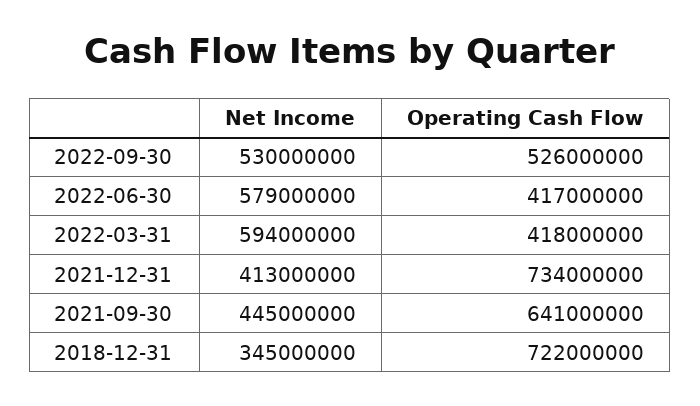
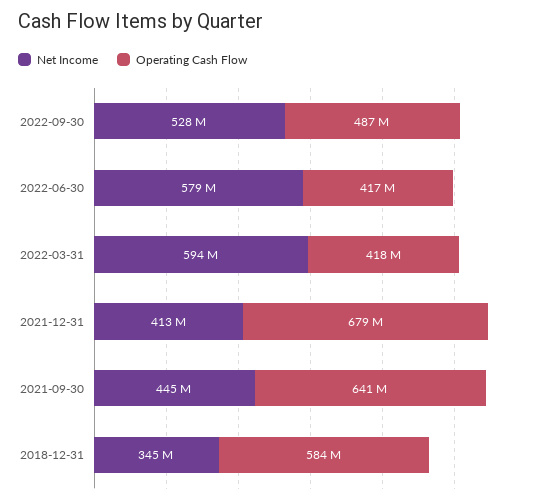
  {
    "Net Income": {
-     "2022-09-30": 530000000,
+     "2022-09-30": 528000000,
      "2022-06-30": 579000000,
      "2022-03-31": 594000000,
      "2021-12-31": 413000000,
      "2021-09-30": 445000000,
      "2018-12-31": 345000000
    },
    "Operating Cash Flow": {
-     "2022-09-30": 526000000,
+     "2022-09-30": 487000000,
      "2022-06-30": 417000000,
      "2022-03-31": 418000000,
-     "2021-12-31": 734000000,
+     "2021-12-31": 679000000,
      "2021-09-30": 641000000,
-     "2018-12-31": 722000000
+     "2018-12-31": 584000000
    }
  }

